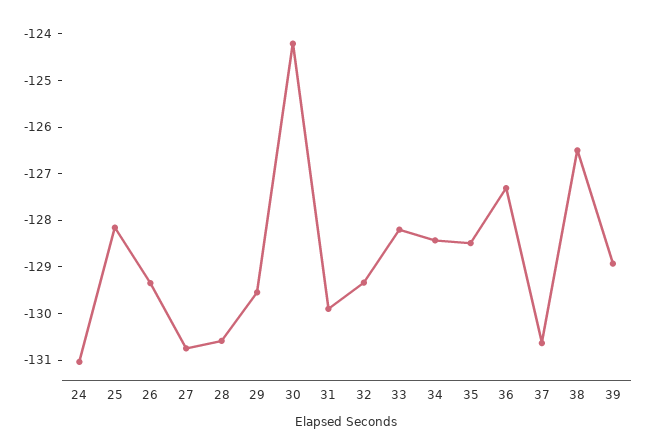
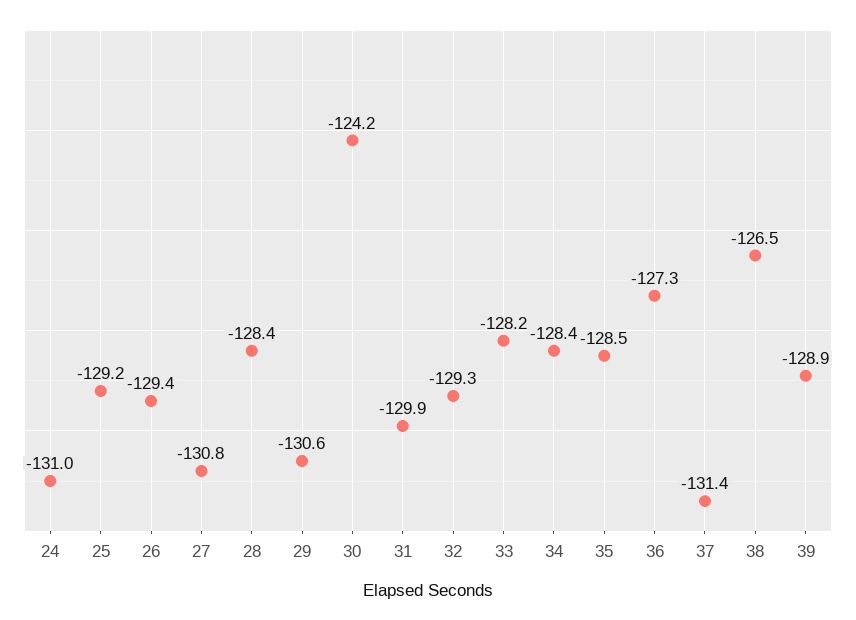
  {
    "24": -131,
-   "25": -128.2,
+   "25": -129.2,
    "26": -129.4,
    "27": -130.8,
-   "28": -130.6,
+   "28": -128.4,
-   "29": -129.6,
+   "29": -130.6,
    "30": -124.2,
    "31": -129.9,
    "32": -129.3,
    "33": -128.2,
    "34": -128.4,
    "35": -128.5,
    "36": -127.3,
-   "37": -130.6,
+   "37": -131.4,
    "38": -126.5,
    "39": -128.9
  }

